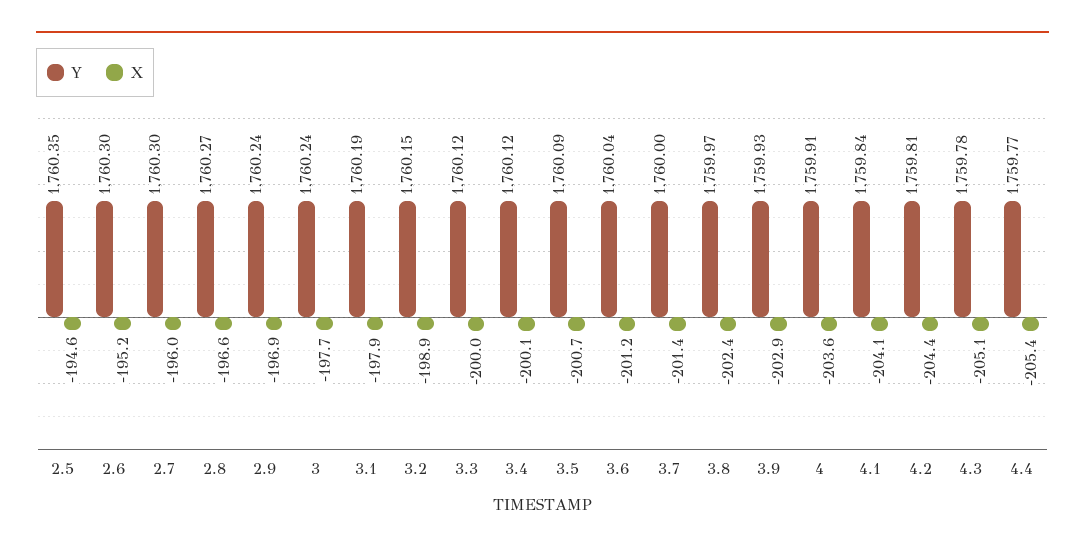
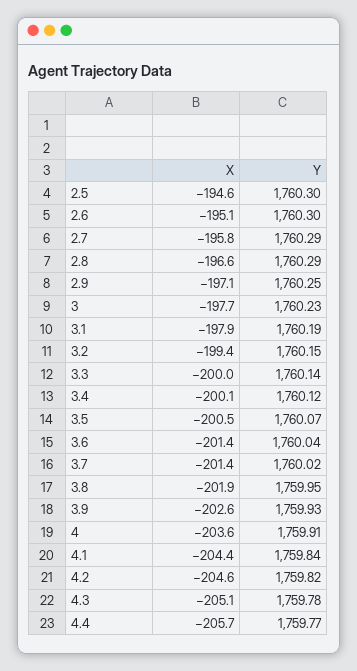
  {
    "Y": {
-     "2.5": 1760.35,
+     "2.5": 1760.3,
      "2.6": 1760.3,
-     "2.7": 1760.3,
+     "2.7": 1760.29,
-     "2.8": 1760.27,
+     "2.8": 1760.29,
-     "2.9": 1760.24,
+     "2.9": 1760.25,
-     "3": 1760.24,
+     "3": 1760.23,
      "3.1": 1760.19,
      "3.2": 1760.15,
-     "3.3": 1760.12,
+     "3.3": 1760.14,
      "3.4": 1760.12,
-     "3.5": 1760.09,
+     "3.5": 1760.07,
      "3.6": 1760.04,
-     "3.7": 1760,
+     "3.7": 1760.02,
-     "3.8": 1759.97,
+     "3.8": 1759.95,
      "3.9": 1759.93,
      "4": 1759.91,
      "4.1": 1759.84,
-     "4.2": 1759.81,
+     "4.2": 1759.82,
      "4.3": 1759.78,
      "4.4": 1759.77
    },
    "X": {
      "2.5": -194.6,
-     "2.6": -195.2,
+     "2.6": -195.1,
-     "2.7": -196,
+     "2.7": -195.8,
      "2.8": -196.6,
-     "2.9": -196.9,
+     "2.9": -197.1,
      "3": -197.7,
      "3.1": -197.9,
-     "3.2": -198.9,
+     "3.2": -199.4,
      "3.3": -200,
      "3.4": -200.1,
-     "3.5": -200.7,
+     "3.5": -200.5,
-     "3.6": -201.2,
+     "3.6": -201.4,
      "3.7": -201.4,
-     "3.8": -202.4,
+     "3.8": -201.9,
-     "3.9": -202.9,
+     "3.9": -202.6,
      "4": -203.6,
-     "4.1": -204.1,
+     "4.1": -204.4,
-     "4.2": -204.4,
+     "4.2": -204.6,
      "4.3": -205.1,
-     "4.4": -205.4
+     "4.4": -205.7
    }
  }

